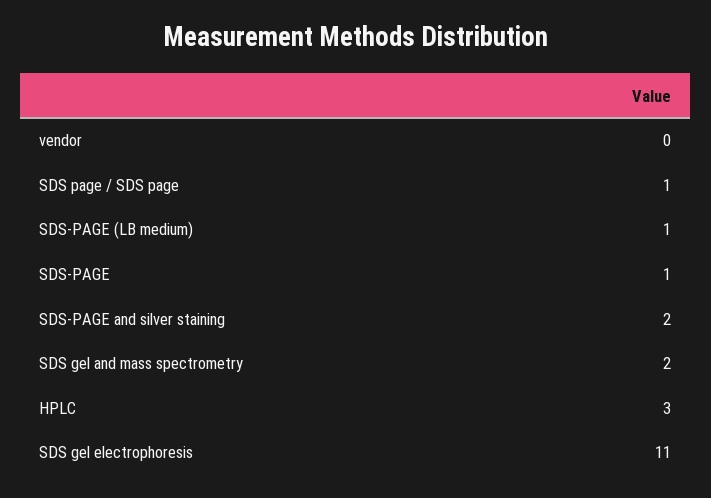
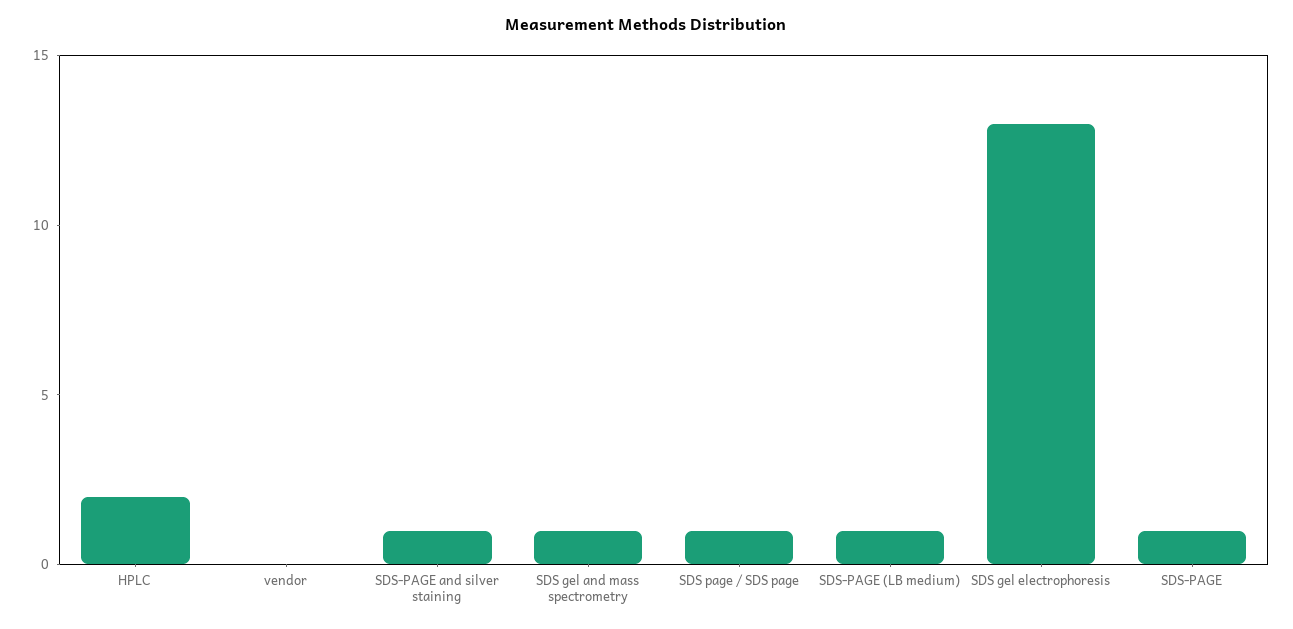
  {
    "vendor": 0,
    "SDS page / SDS page": 1,
    "SDS-PAGE (LB medium)": 1,
    "SDS-PAGE": 1,
-   "SDS-PAGE and silver staining": 2,
+   "SDS-PAGE and silver staining": 1,
-   "SDS gel and mass spectrometry": 2,
+   "SDS gel and mass spectrometry": 1,
-   "HPLC": 3,
+   "HPLC": 2,
-   "SDS gel electrophoresis": 11
+   "SDS gel electrophoresis": 13
  }

